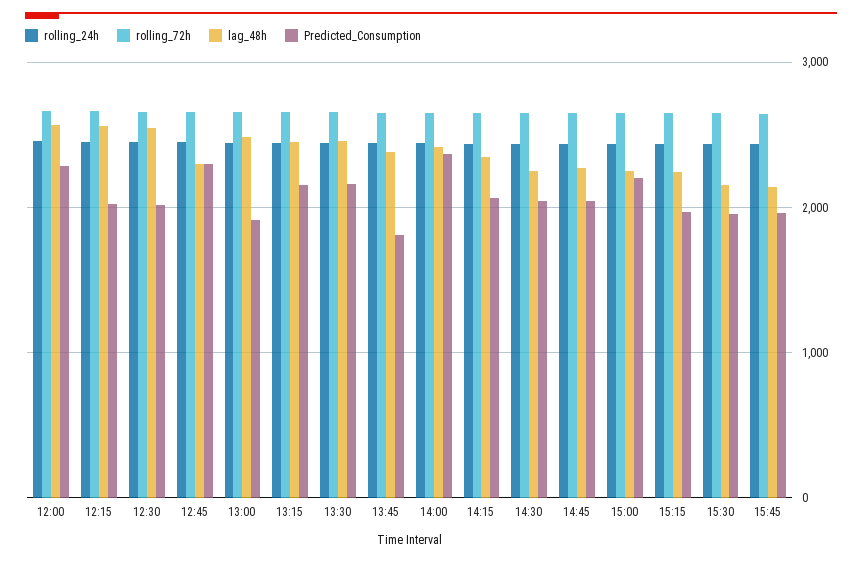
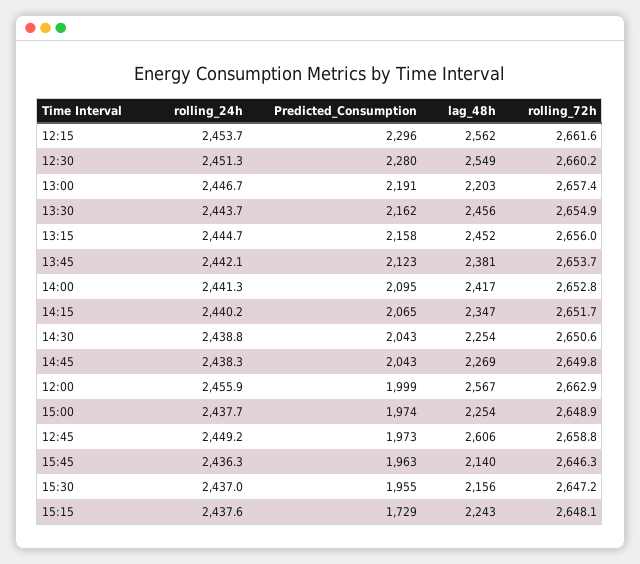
  {
    "rolling_24h": {
      "12:00": 2455.9,
      "12:15": 2453.7,
      "12:30": 2451.3,
      "12:45": 2449.2,
      "13:00": 2446.7,
      "13:15": 2444.7,
      "13:30": 2443.7,
      "13:45": 2442.1,
      "14:00": 2441.3,
      "14:15": 2440.2,
      "14:30": 2438.8,
      "14:45": 2438.3,
      "15:00": 2437.7,
      "15:15": 2437.6,
      "15:30": 2437,
      "15:45": 2436.3
    },
    "rolling_72h": {
      "12:00": 2662.9,
      "12:15": 2661.6,
      "12:30": 2660.2,
      "12:45": 2658.8,
      "13:00": 2657.4,
      "13:15": 2656,
      "13:30": 2654.9,
      "13:45": 2653.7,
      "14:00": 2652.8,
      "14:15": 2651.7,
      "14:30": 2650.6,
      "14:45": 2649.8,
      "15:00": 2648.9,
      "15:15": 2648.1,
      "15:30": 2647.2,
      "15:45": 2646.3
    },
    "lag_48h": {
      "12:00": 2567,
      "12:15": 2562,
      "12:30": 2549,
-     "12:45": 2300,
+     "12:45": 2606,
-     "13:00": 2500,
+     "13:00": 2203,
      "13:15": 2452,
      "13:30": 2456,
      "13:45": 2381,
      "14:00": 2417,
      "14:15": 2347,
      "14:30": 2254,
      "14:45": 2269,
      "15:00": 2254,
      "15:15": 2243,
      "15:30": 2156,
      "15:45": 2140
    },
    "Predicted_Consumption": {
-     "12:00": 2300,
+     "12:00": 1999,
-     "12:15": 2000,
+     "12:15": 2296,
-     "12:30": 2000,
+     "12:30": 2280,
-     "12:45": 2300,
+     "12:45": 1973,
-     "13:00": 1900,
+     "13:00": 2191,
      "13:15": 2158,
      "13:30": 2162,
-     "13:45": 1800,
+     "13:45": 2123,
-     "14:00": 2400,
+     "14:00": 2095,
      "14:15": 2065,
      "14:30": 2043,
      "14:45": 2043,
-     "15:00": 2200,
+     "15:00": 1974,
-     "15:15": 2000,
+     "15:15": 1729,
      "15:30": 1955,
      "15:45": 1963
    }
  }

